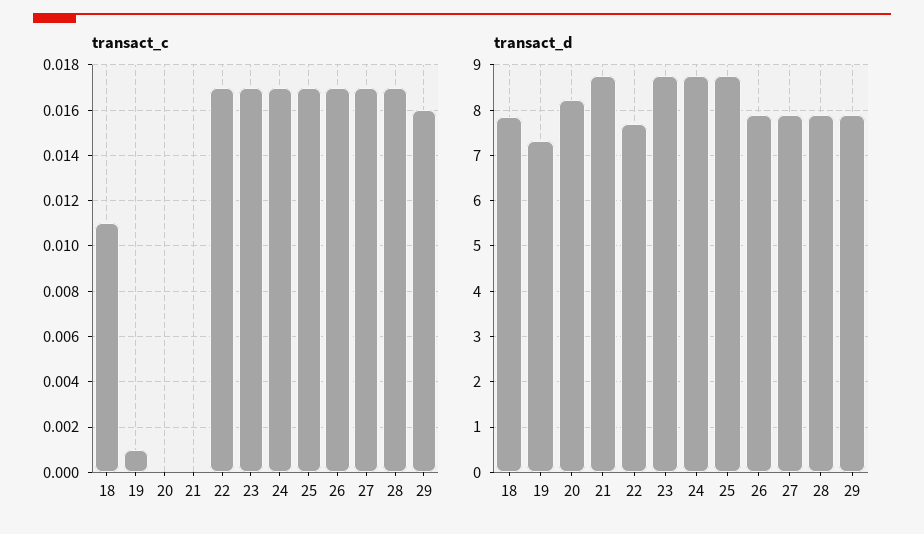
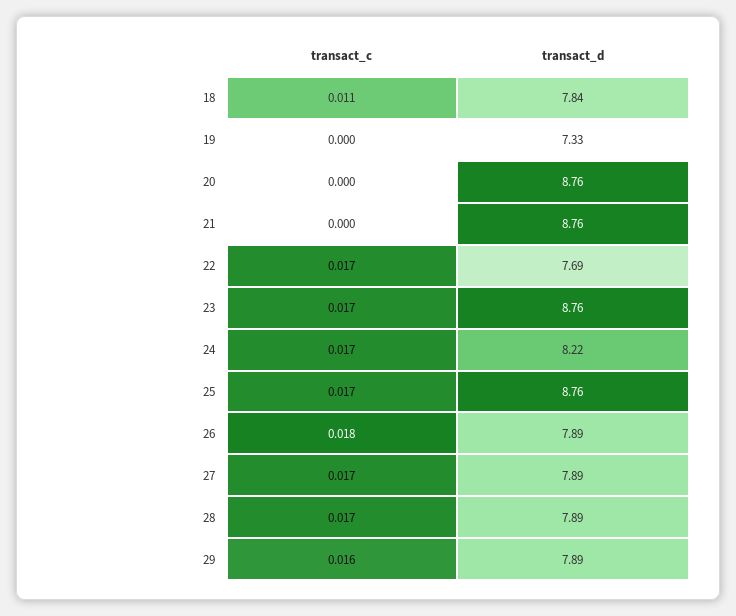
  {
    "transact_c": {
      "18": 0.011,
-     "19": 0.001,
+     "19": 0,
      "20": 0,
      "21": 0,
      "22": 0.017,
      "23": 0.017,
      "24": 0.017,
      "25": 0.017,
-     "26": 0.017,
+     "26": 0.018,
      "27": 0.017,
      "28": 0.017,
      "29": 0.016
    },
    "transact_d": {
      "18": 7.84,
      "19": 7.33,
-     "20": 8.2,
+     "20": 8.76,
      "21": 8.76,
      "22": 7.69,
      "23": 8.76,
-     "24": 8.8,
+     "24": 8.22,
      "25": 8.76,
      "26": 7.89,
      "27": 7.89,
      "28": 7.89,
      "29": 7.89
    }
  }

